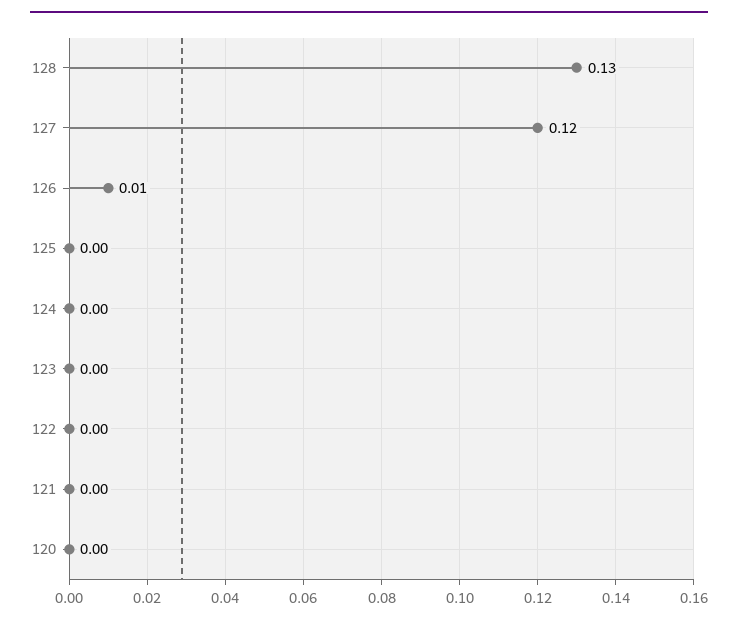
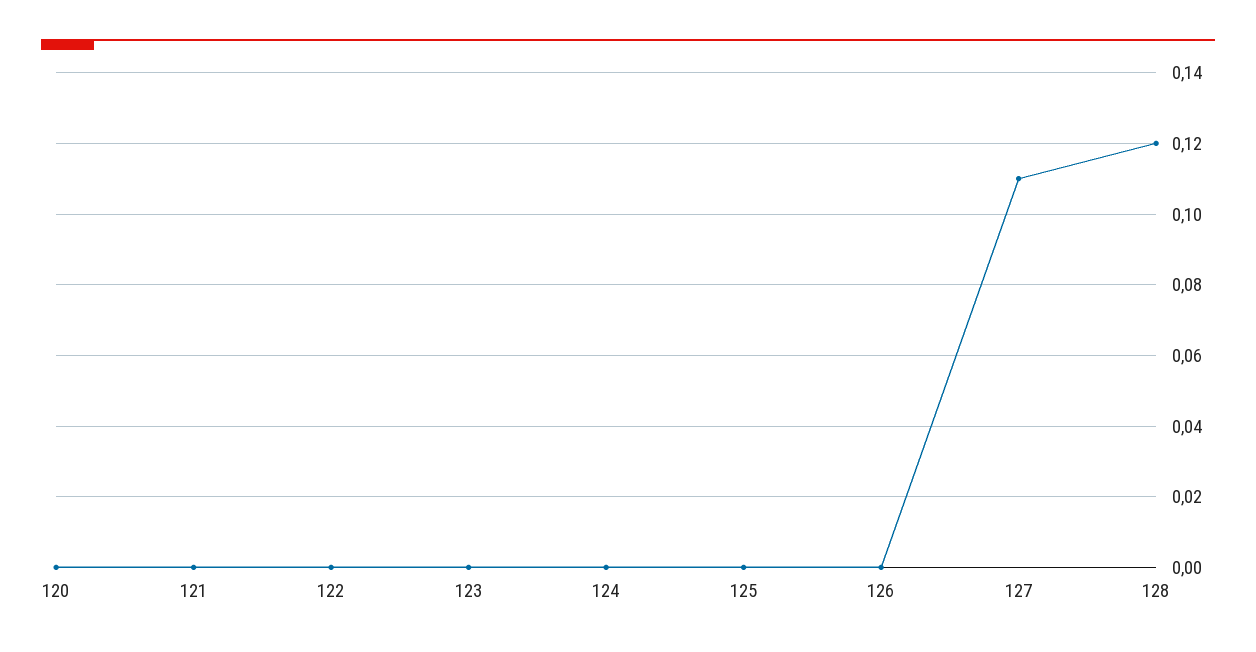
  {
-   "128": 0.13,
+   "128": 0.12,
-   "127": 0.12,
+   "127": 0.11,
-   "126": 0.01,
+   "126": 0,
    "125": 0,
    "124": 0,
    "123": 0,
    "122": 0,
    "121": 0,
    "120": 0
  }

